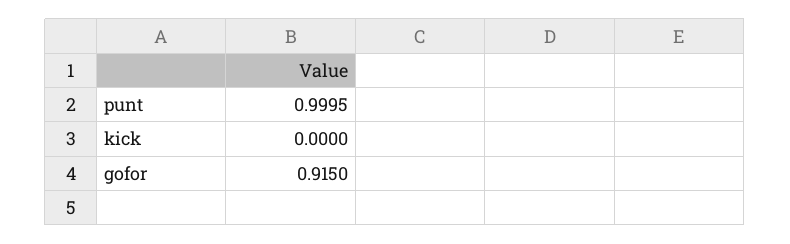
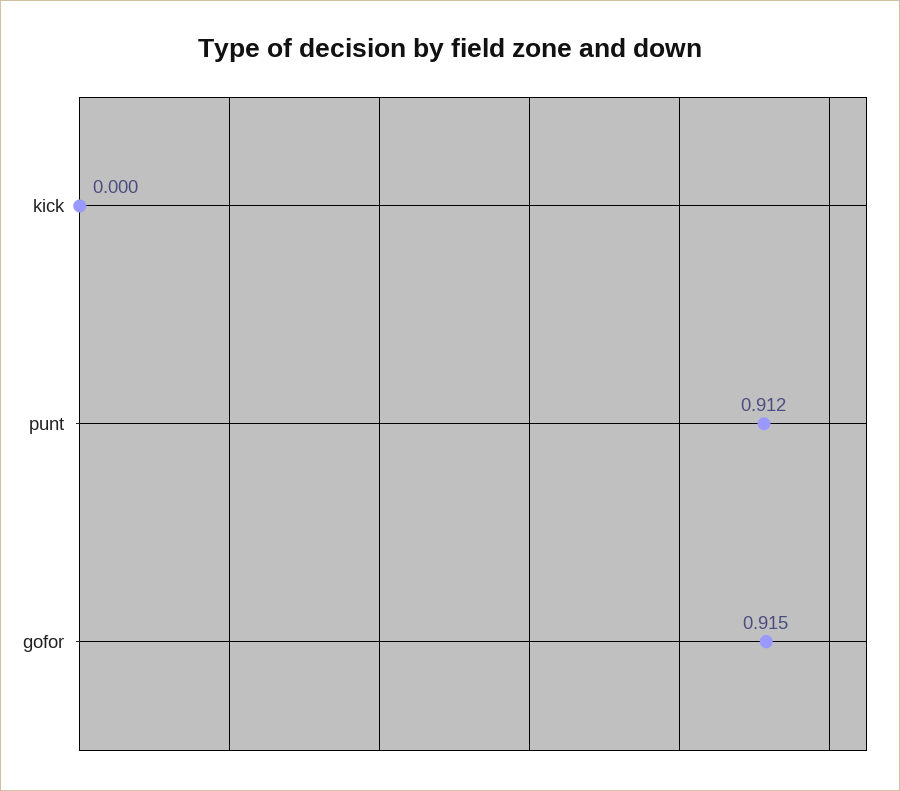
  {
-   "punt": 0.9995,
+   "punt": 0.912,
    "kick": 0,
    "gofor": 0.915
  }

